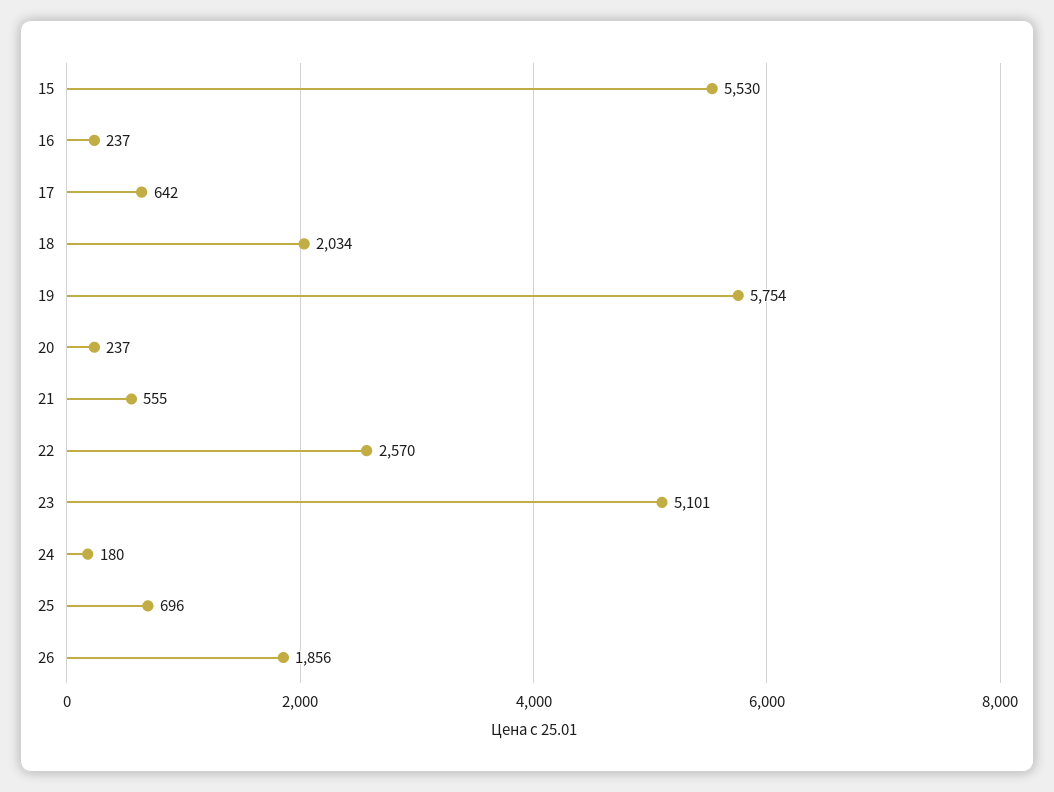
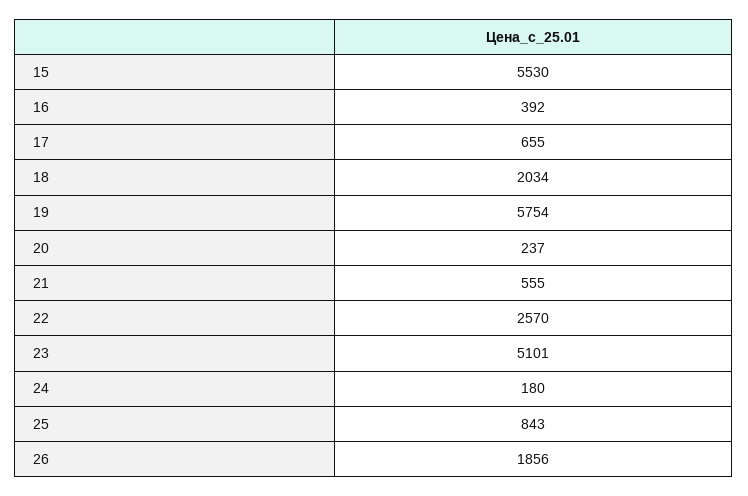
  {
    "15": 5530,
-   "16": 237,
+   "16": 392,
-   "17": 642,
+   "17": 655,
    "18": 2034,
    "19": 5754,
    "20": 237,
    "21": 555,
    "22": 2570,
    "23": 5101,
    "24": 180,
-   "25": 696,
+   "25": 843,
    "26": 1856
  }

